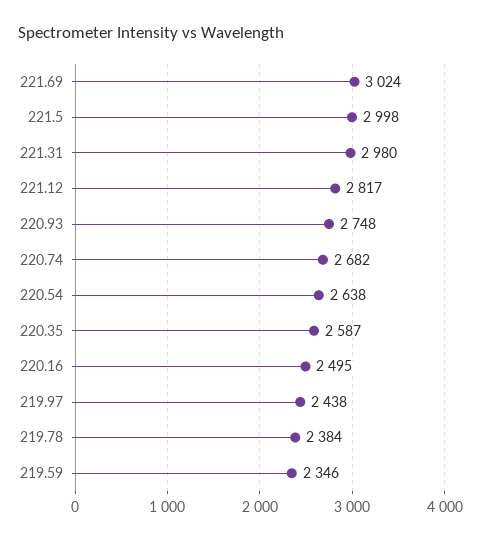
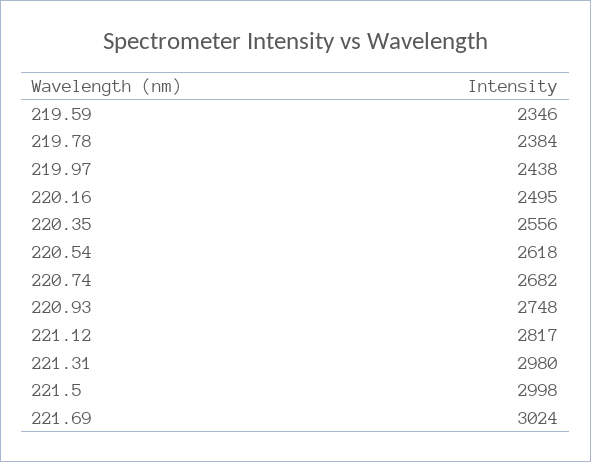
  {
    "221.69": 3024,
    "221.5": 2998,
    "221.31": 2980,
    "221.12": 2817,
    "220.93": 2748,
    "220.74": 2682,
-   "220.54": 2638,
+   "220.54": 2618,
-   "220.35": 2587,
+   "220.35": 2556,
    "220.16": 2495,
    "219.97": 2438,
    "219.78": 2384,
    "219.59": 2346
  }

